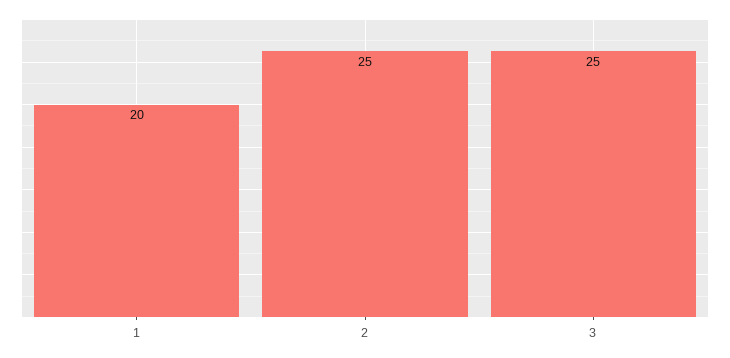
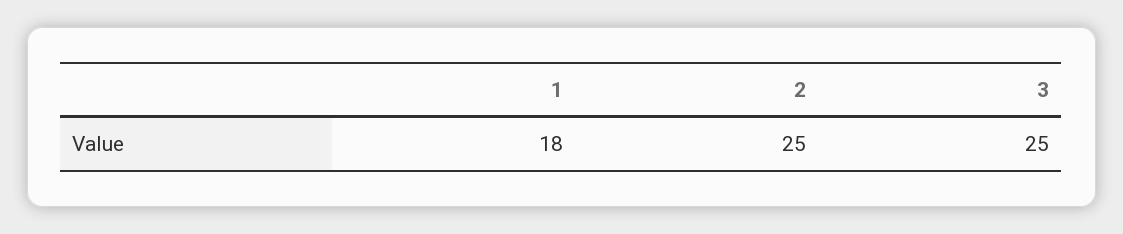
  {
-   "1": 20,
+   "1": 18,
    "2": 25,
    "3": 25
  }

